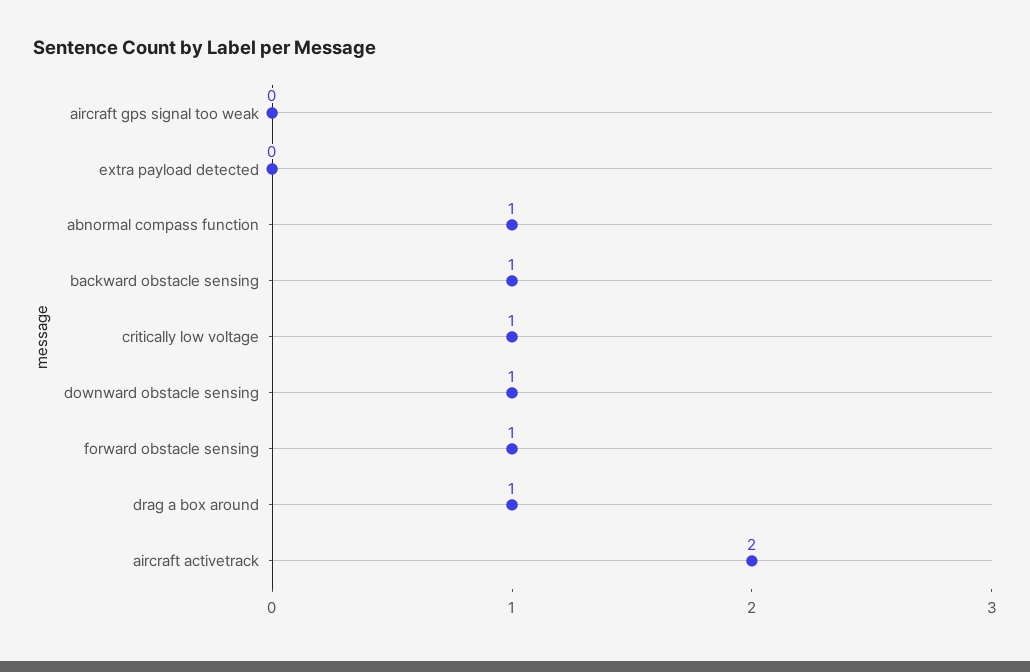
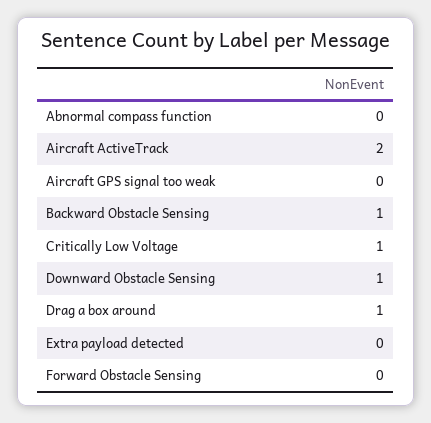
  {
    "aircraft gps signal too weak": 0,
    "extra payload detected": 0,
-   "abnormal compass function": 1,
+   "abnormal compass function": 0,
    "backward obstacle sensing": 1,
    "critically low voltage": 1,
    "downward obstacle sensing": 1,
-   "forward obstacle sensing": 1,
+   "forward obstacle sensing": 0,
    "drag a box around": 1,
    "aircraft activetrack": 2
  }

